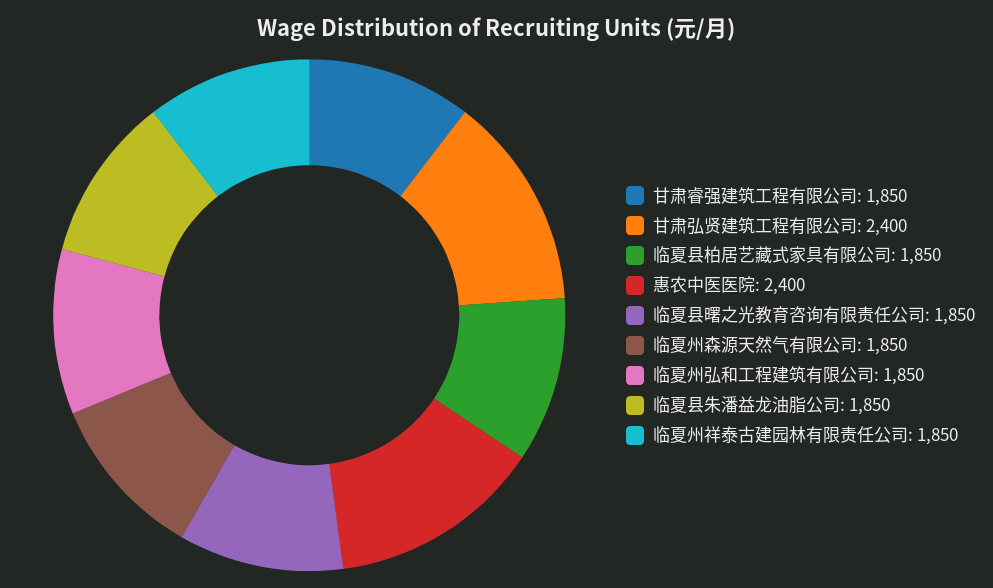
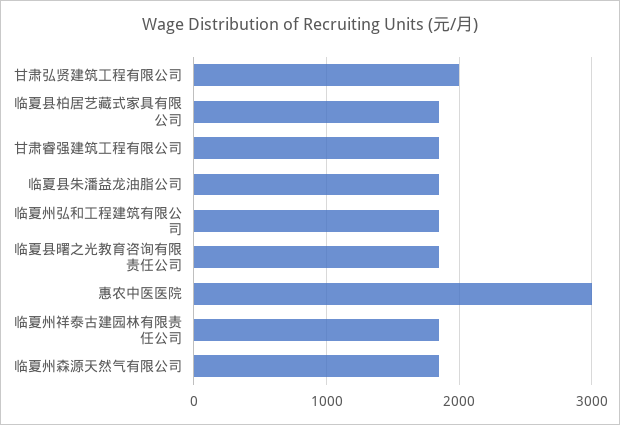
  {
    "甘肃睿强建筑工程有限公司": 1850,
-   "甘肃弘贤建筑工程有限公司": 2400,
+   "甘肃弘贤建筑工程有限公司": 2000,
    "临夏县柏居艺藏式家具有限公司": 1850,
-   "惠农中医医院": 2400,
+   "惠农中医医院": 3000,
    "临夏县曙之光教育咨询有限责任公司": 1850,
    "临夏州森源天然气有限公司": 1850,
    "临夏州弘和工程建筑有限公司": 1850,
    "临夏县朱潘益龙油脂公司": 1850,
    "临夏州祥泰古建园林有限责任公司": 1850
  }

